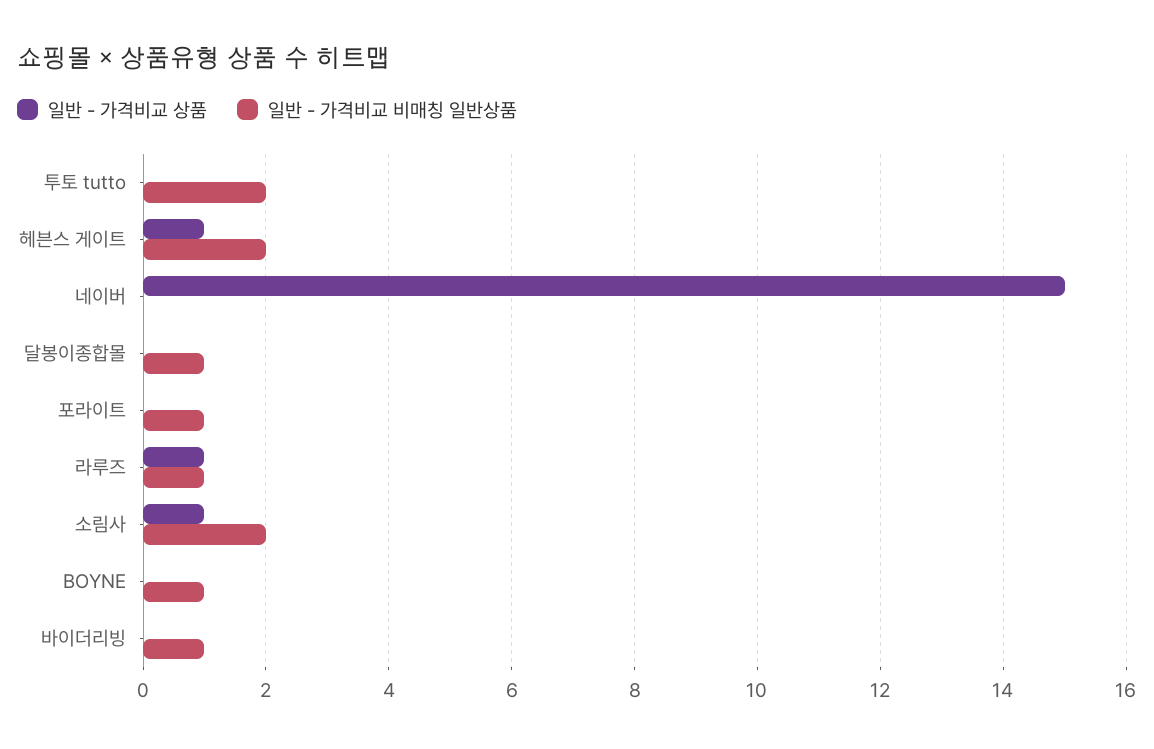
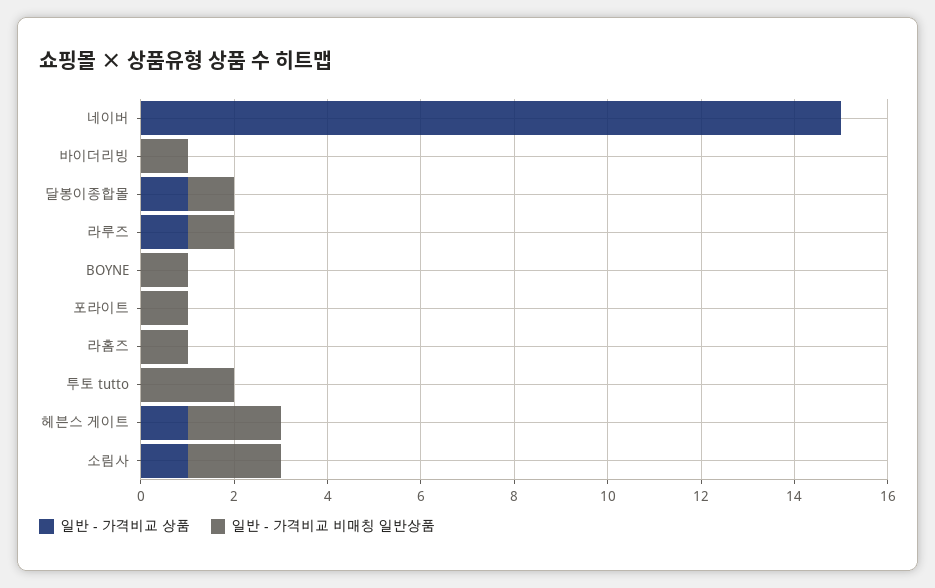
  {
    "일반 - 가격비교 상품": {
      "투토 tutto": 0,
      "헤븐스 게이트": 1,
      "네이버": 15,
-     "달봉이종합몰": 0,
+     "달봉이종합몰": 1,
      "포라이트": 0,
      "라루즈": 1,
      "소림사": 1,
      "BOYNE": 0,
-     "바이더리빙": 0
+     "바이더리빙": 0,
+     "라홈즈": 0
    },
    "일반 - 가격비교 비매칭 일반상품": {
      "투토 tutto": 2,
      "헤븐스 게이트": 2,
      "네이버": 0,
      "달봉이종합몰": 1,
      "포라이트": 1,
      "라루즈": 1,
      "소림사": 2,
      "BOYNE": 1,
-     "바이더리빙": 1
+     "바이더리빙": 1,
+     "라홈즈": 1
    }
  }

